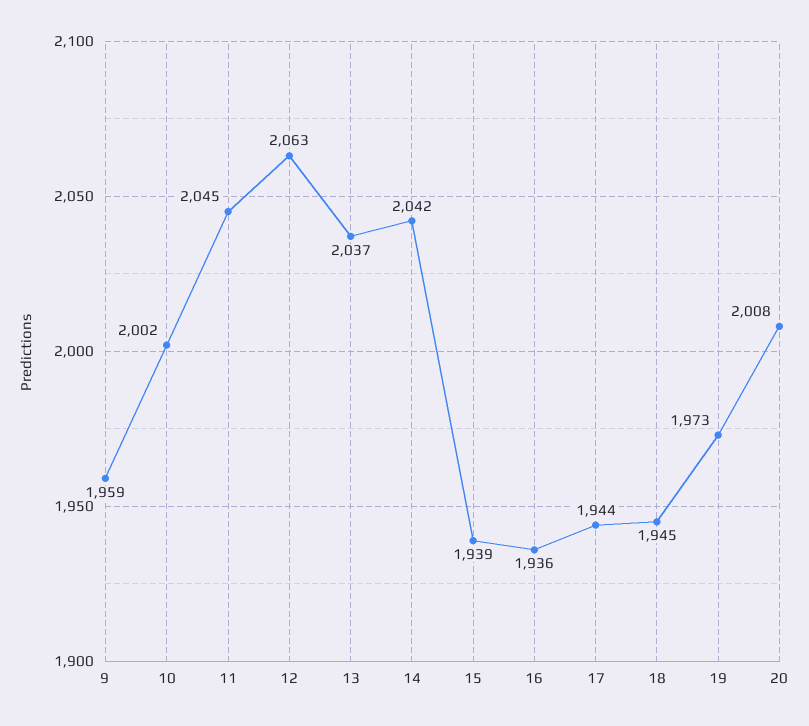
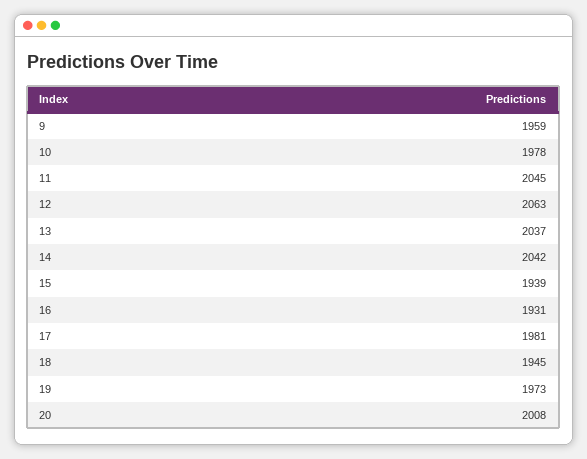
  {
    "9": 1959,
-   "10": 2002,
+   "10": 1978,
    "11": 2045,
    "12": 2063,
    "13": 2037,
    "14": 2042,
    "15": 1939,
-   "16": 1936,
+   "16": 1931,
-   "17": 1944,
+   "17": 1981,
    "18": 1945,
    "19": 1973,
    "20": 2008
  }

